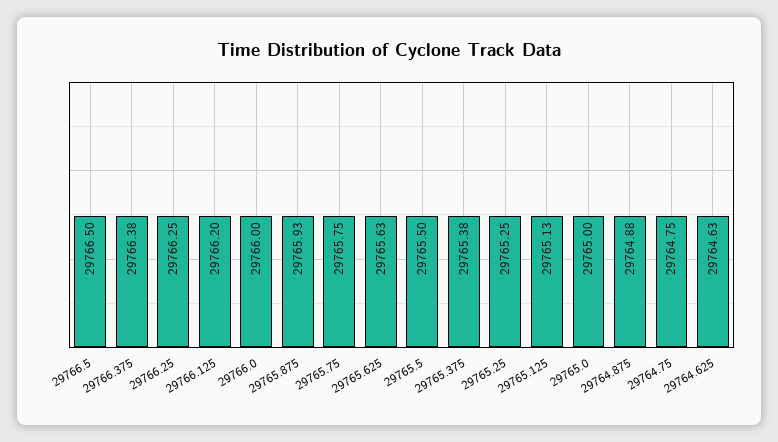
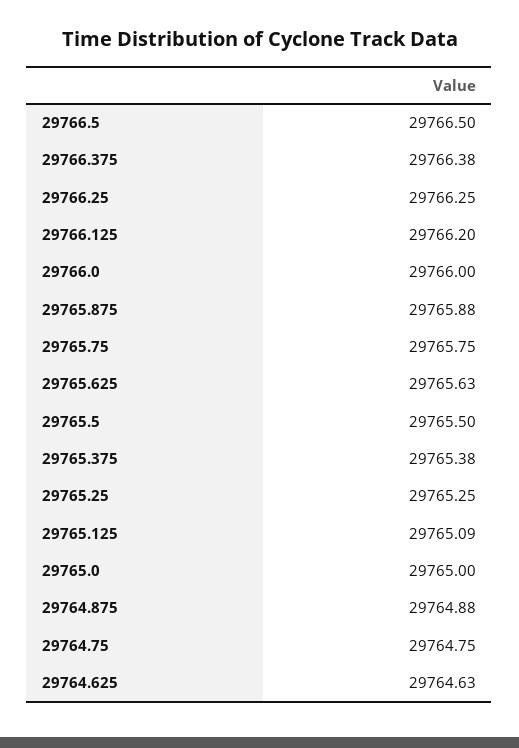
  {
    "29766.5": 29766.5,
    "29766.375": 29766.38,
    "29766.25": 29766.25,
    "29766.125": 29766.2,
    "29766.0": 29766,
-   "29765.875": 29765.93,
+   "29765.875": 29765.88,
    "29765.75": 29765.75,
    "29765.625": 29765.63,
    "29765.5": 29765.5,
    "29765.375": 29765.38,
    "29765.25": 29765.25,
-   "29765.125": 29765.13,
+   "29765.125": 29765.09,
    "29765.0": 29765,
    "29764.875": 29764.88,
    "29764.75": 29764.75,
    "29764.625": 29764.63
  }

